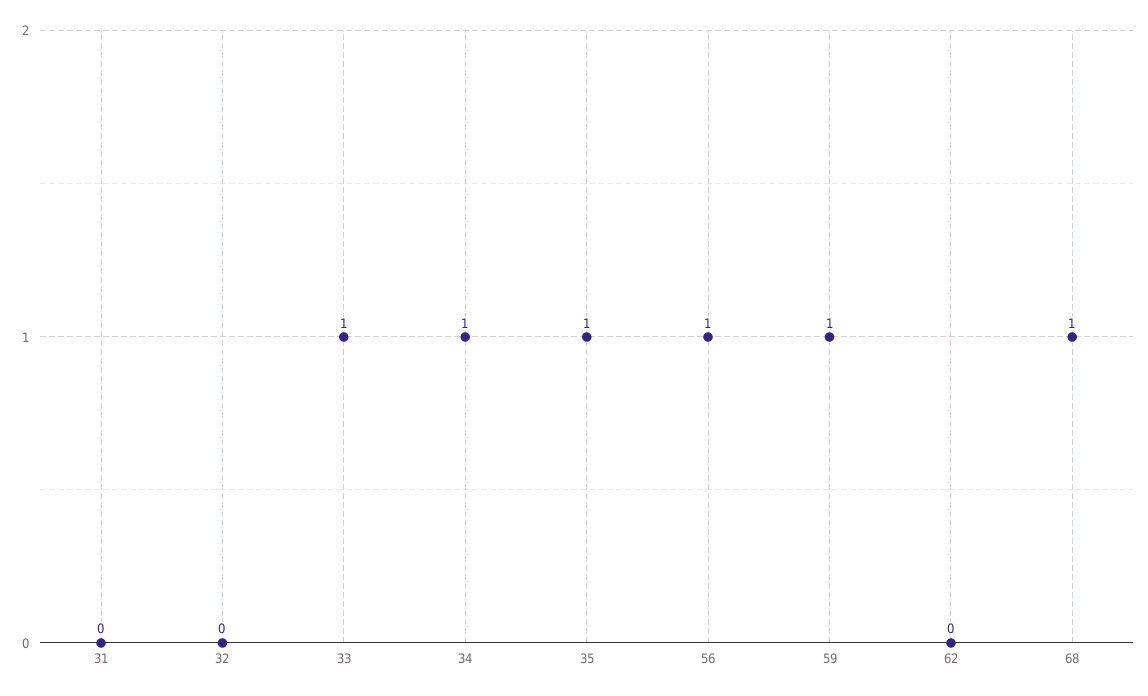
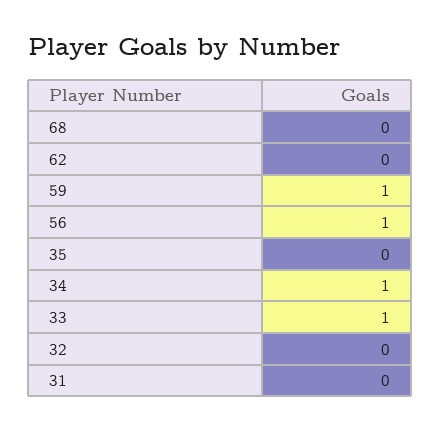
  {
    "31": 0,
    "32": 0,
    "33": 1,
    "34": 1,
-   "35": 1,
+   "35": 0,
    "56": 1,
    "59": 1,
    "62": 0,
-   "68": 1
+   "68": 0
  }

